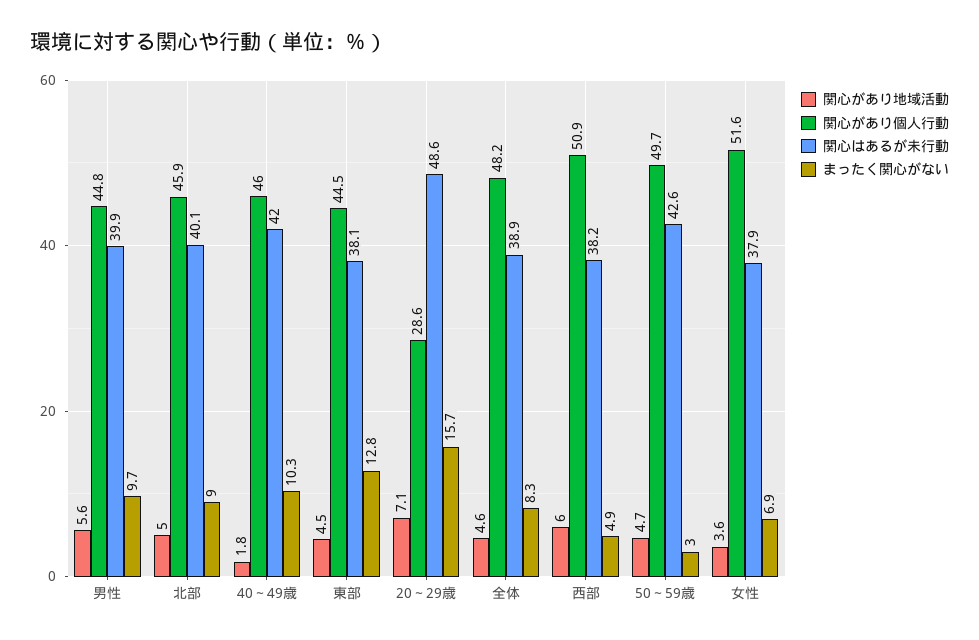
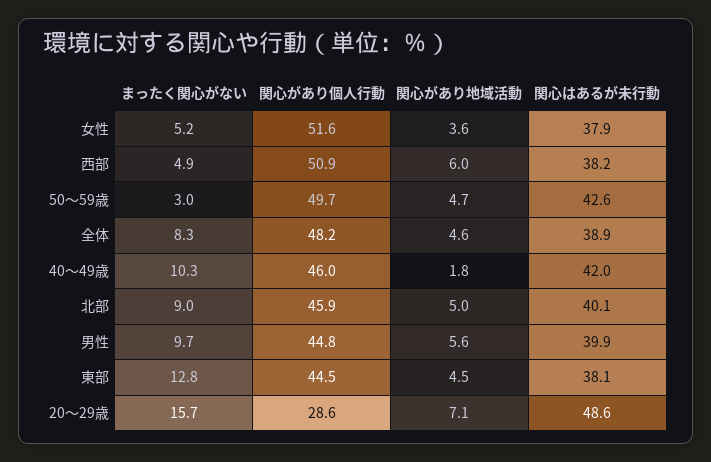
  {
    "関心があり地域活動": {
      "男性": 5.6,
      "北部": 5,
      "40～49歳": 1.8,
      "東部": 4.5,
      "20～29歳": 7.1,
      "全体": 4.6,
      "西部": 6,
      "50～59歳": 4.7,
      "女性": 3.6
    },
    "関心があり個人行動": {
      "男性": 44.8,
      "北部": 45.9,
      "40～49歳": 46,
      "東部": 44.5,
      "20～29歳": 28.6,
      "全体": 48.2,
      "西部": 50.9,
      "50～59歳": 49.7,
      "女性": 51.6
    },
    "関心はあるが未行動": {
      "男性": 39.9,
      "北部": 40.1,
      "40～49歳": 42,
      "東部": 38.1,
      "20～29歳": 48.6,
      "全体": 38.9,
      "西部": 38.2,
      "50～59歳": 42.6,
      "女性": 37.9
    },
    "まったく関心がない": {
      "男性": 9.7,
      "北部": 9,
      "40～49歳": 10.3,
      "東部": 12.8,
      "20～29歳": 15.7,
      "全体": 8.3,
      "西部": 4.9,
      "50～59歳": 3,
-     "女性": 6.9
+     "女性": 5.2
    }
  }

